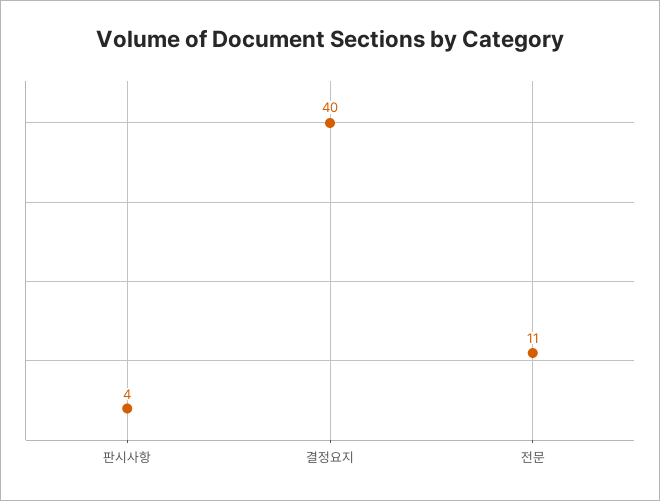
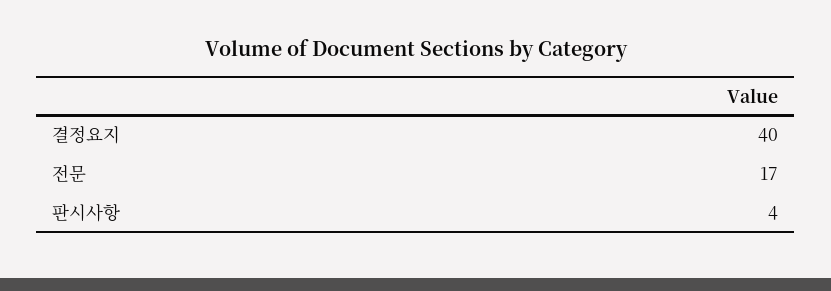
  {
    "판시사항": 4,
    "결정요지": 40,
-   "전문": 11
+   "전문": 17
  }

